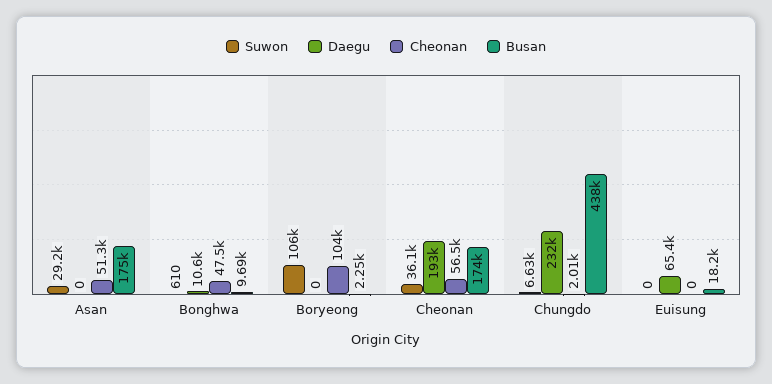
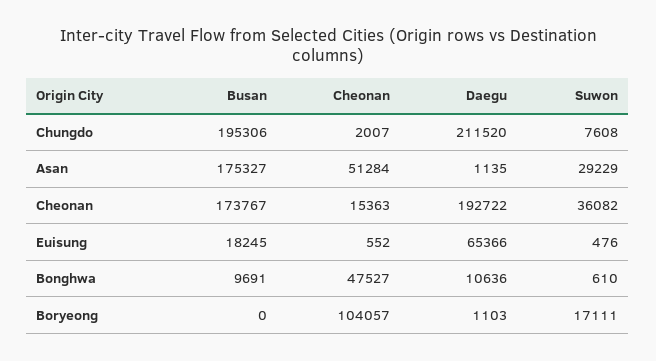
  {
    "Suwon": {
      "Asan": 29229,
      "Bonghwa": 610,
-     "Boryeong": 106000,
+     "Boryeong": 17111,
      "Cheonan": 36082,
-     "Chungdo": 6630,
+     "Chungdo": 7608,
-     "Euisung": 0
+     "Euisung": 476
    },
    "Daegu": {
-     "Asan": 0,
+     "Asan": 1135,
      "Bonghwa": 10636,
-     "Boryeong": 0,
+     "Boryeong": 1103,
      "Cheonan": 192722,
-     "Chungdo": 232000,
+     "Chungdo": 211520,
      "Euisung": 65366
    },
    "Cheonan": {
      "Asan": 51284,
      "Bonghwa": 47527,
      "Boryeong": 104057,
-     "Cheonan": 56500,
+     "Cheonan": 15363,
      "Chungdo": 2007,
-     "Euisung": 0
+     "Euisung": 552
    },
    "Busan": {
      "Asan": 175327,
      "Bonghwa": 9691,
-     "Boryeong": 2250,
+     "Boryeong": 0,
      "Cheonan": 173767,
-     "Chungdo": 438000,
+     "Chungdo": 195306,
      "Euisung": 18245
    }
  }

